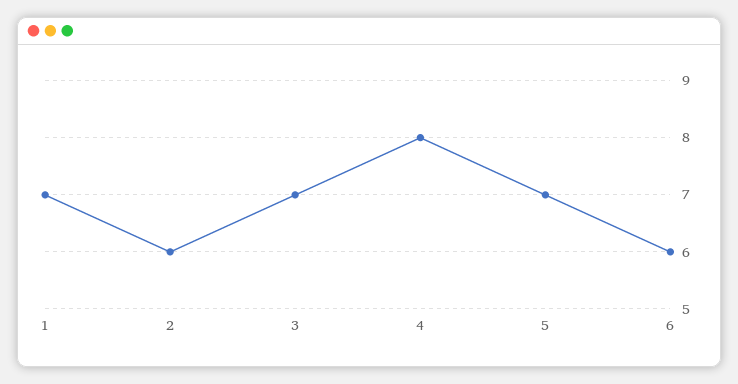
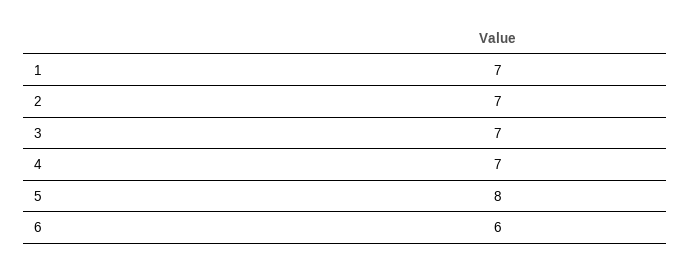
  {
    "1": 7,
-   "2": 6,
+   "2": 7,
    "3": 7,
-   "4": 8,
+   "4": 7,
-   "5": 7,
+   "5": 8,
    "6": 6
  }

